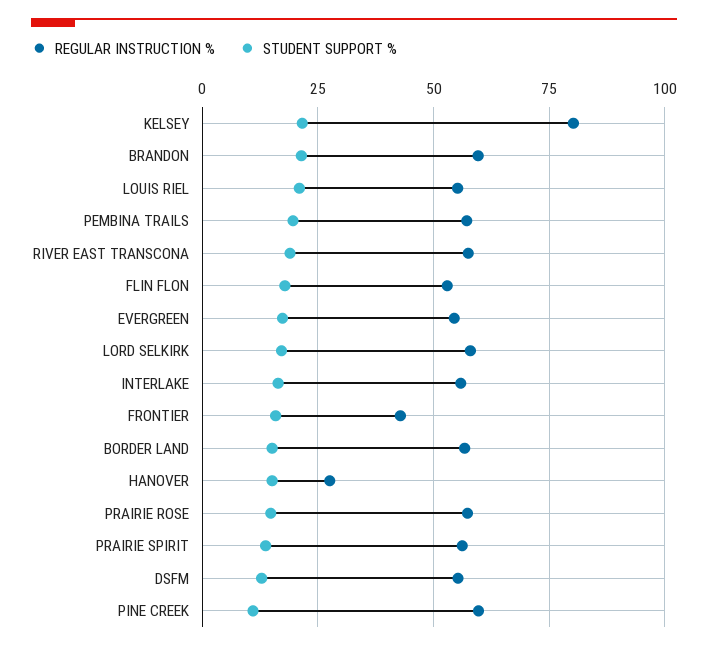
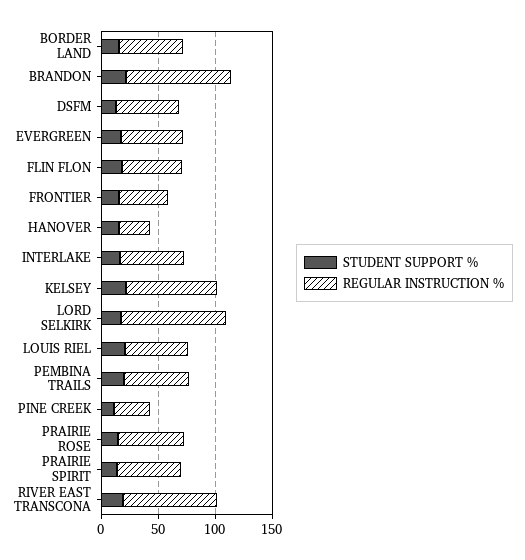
  {
    "REGULAR INSTRUCTION %": {
      "KELSEY": 80,
-     "BRANDON": 60,
+     "BRANDON": 90,
      "LOUIS RIEL": 55,
      "PEMBINA TRAILS": 57.5,
-     "RIVER EAST TRANSCONA": 57.5,
+     "RIVER EAST TRANSCONA": 80,
      "FLIN FLON": 52.5,
      "EVERGREEN": 55,
-     "LORD SELKIRK": 57.5,
+     "LORD SELKIRK": 90,
      "INTERLAKE": 55,
      "FRONTIER": 42.5,
      "BORDER LAND": 57.5,
      "HANOVER": 27.5,
      "PRAIRIE ROSE": 57.5,
      "PRAIRIE SPIRIT": 55,
      "DSFM": 55,
-     "PINE CREEK": 60
+     "PINE CREEK": 30
    },
    "STUDENT SUPPORT %": {
      "KELSEY": 22.5,
      "BRANDON": 22.5,
      "LOUIS RIEL": 20,
      "PEMBINA TRAILS": 20,
      "RIVER EAST TRANSCONA": 20,
      "FLIN FLON": 17.5,
      "EVERGREEN": 17.5,
      "LORD SELKIRK": 17.5,
      "INTERLAKE": 17.5,
      "FRONTIER": 15,
      "BORDER LAND": 15,
      "HANOVER": 15,
      "PRAIRIE ROSE": 15,
      "PRAIRIE SPIRIT": 12.5,
      "DSFM": 12.5,
      "PINE CREEK": 10
    }
  }

